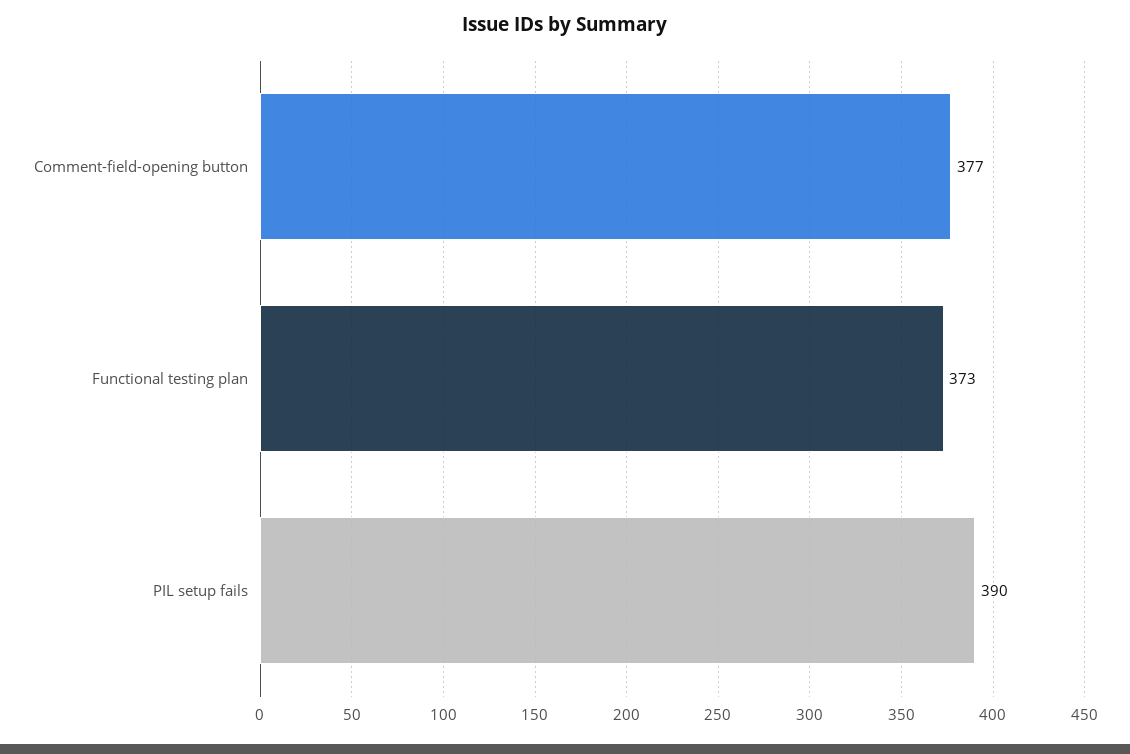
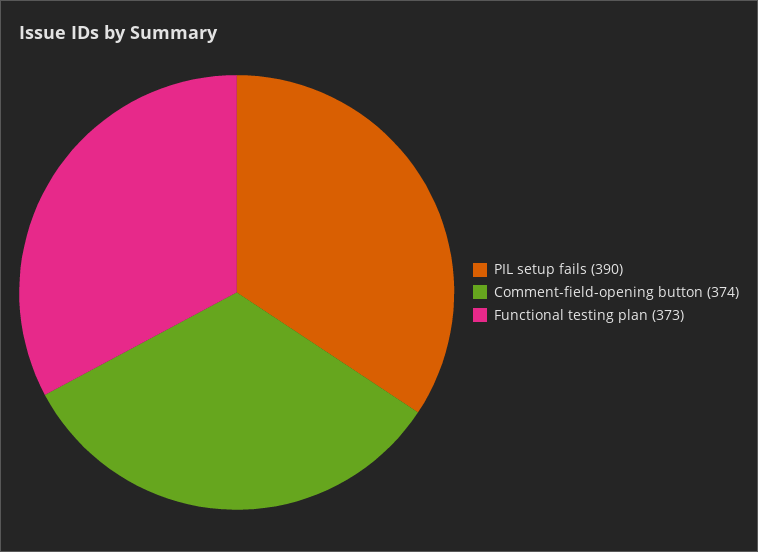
  {
-   "Comment-field-opening button": 377,
+   "Comment-field-opening button": 374,
    "Functional testing plan": 373,
    "PIL setup fails": 390
  }

